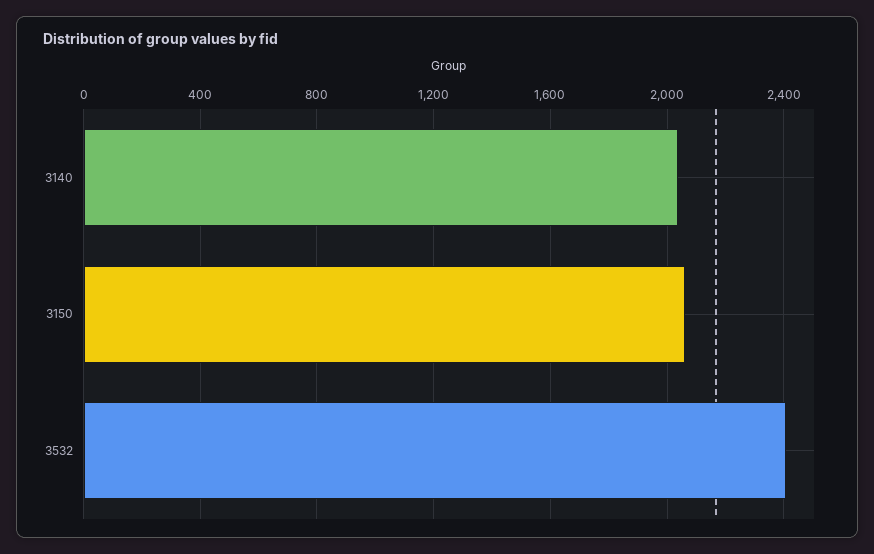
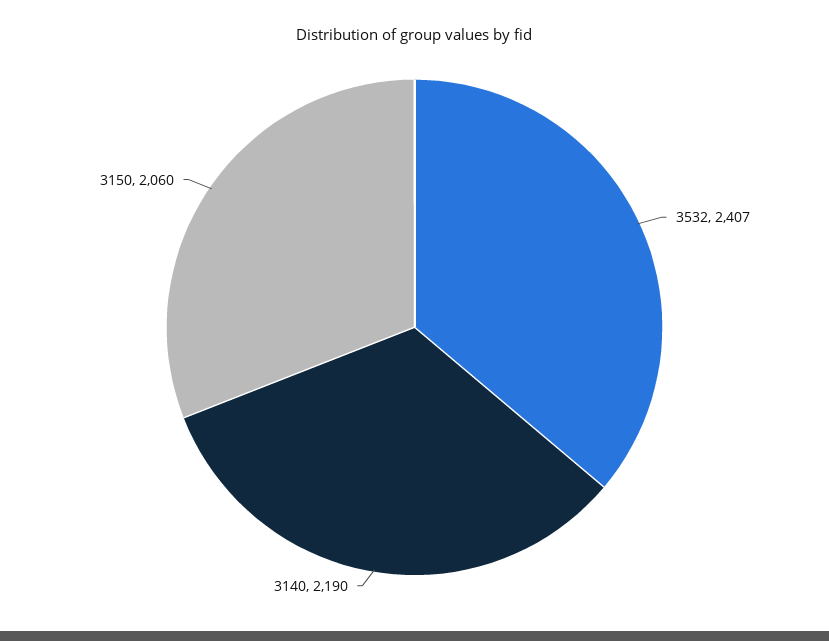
  {
-   "3140": 2050,
+   "3140": 2190,
    "3150": 2060,
    "3532": 2407
  }

